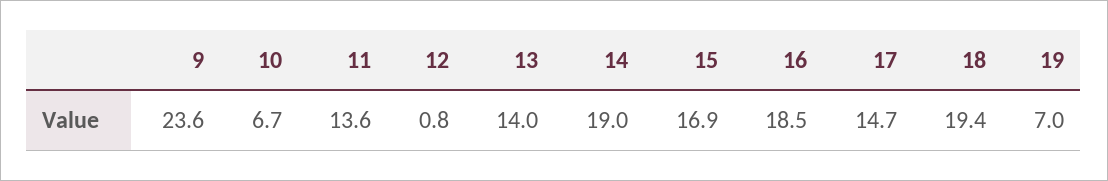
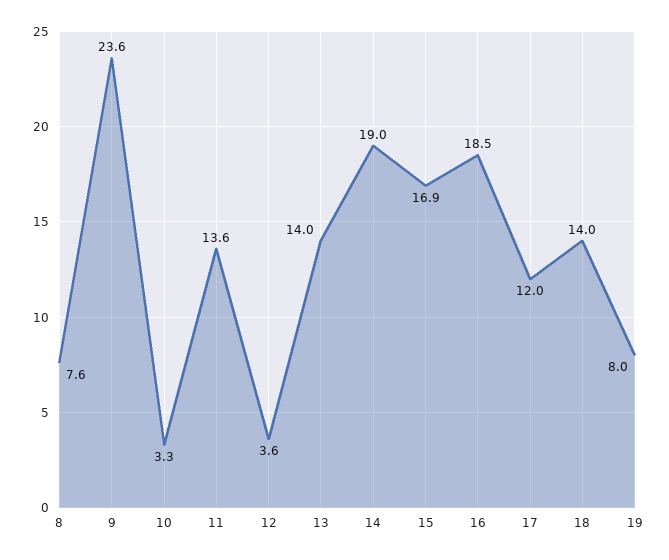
  {
    "9": 23.6,
-   "10": 6.7,
+   "10": 3.3,
    "11": 13.6,
-   "12": 0.8,
+   "12": 3.6,
    "13": 14,
    "14": 19,
    "15": 16.9,
    "16": 18.5,
-   "17": 14.7,
+   "17": 12,
-   "18": 19.4,
+   "18": 14,
-   "19": 7
+   "19": 8,
+   "8": 7.6
  }

